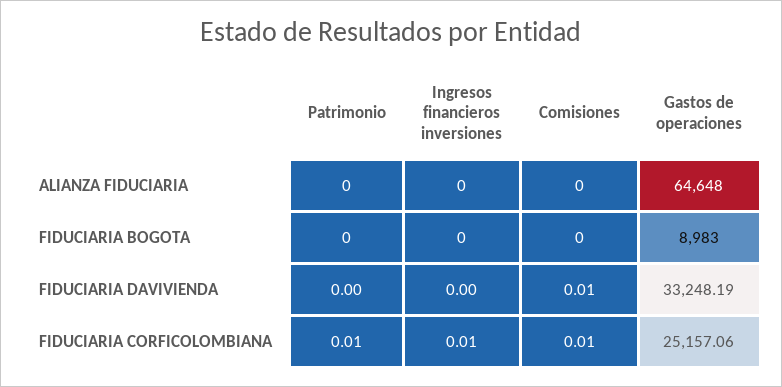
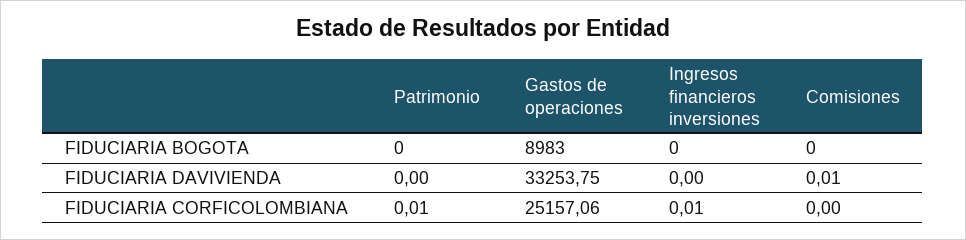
  {
    "Patrimonio": {
-     "ALIANZA FIDUCIARIA": 0,
      "FIDUCIARIA BOGOTA": 0,
      "FIDUCIARIA DAVIVIENDA": 0,
      "FIDUCIARIA CORFICOLOMBIANA": 0.01
    },
    "Ingresos financieros inversiones": {
-     "ALIANZA FIDUCIARIA": 0,
      "FIDUCIARIA BOGOTA": 0,
      "FIDUCIARIA DAVIVIENDA": 0,
      "FIDUCIARIA CORFICOLOMBIANA": 0.01
    },
    "Comisiones": {
-     "ALIANZA FIDUCIARIA": 0,
      "FIDUCIARIA BOGOTA": 0,
      "FIDUCIARIA DAVIVIENDA": 0.01,
-     "FIDUCIARIA CORFICOLOMBIANA": 0.01
+     "FIDUCIARIA CORFICOLOMBIANA": 0
    },
    "Gastos de operaciones": {
-     "ALIANZA FIDUCIARIA": 64648,
      "FIDUCIARIA BOGOTA": 8983,
-     "FIDUCIARIA DAVIVIENDA": 33248.19,
+     "FIDUCIARIA DAVIVIENDA": 33253.75,
      "FIDUCIARIA CORFICOLOMBIANA": 25157.06
    }
  }

